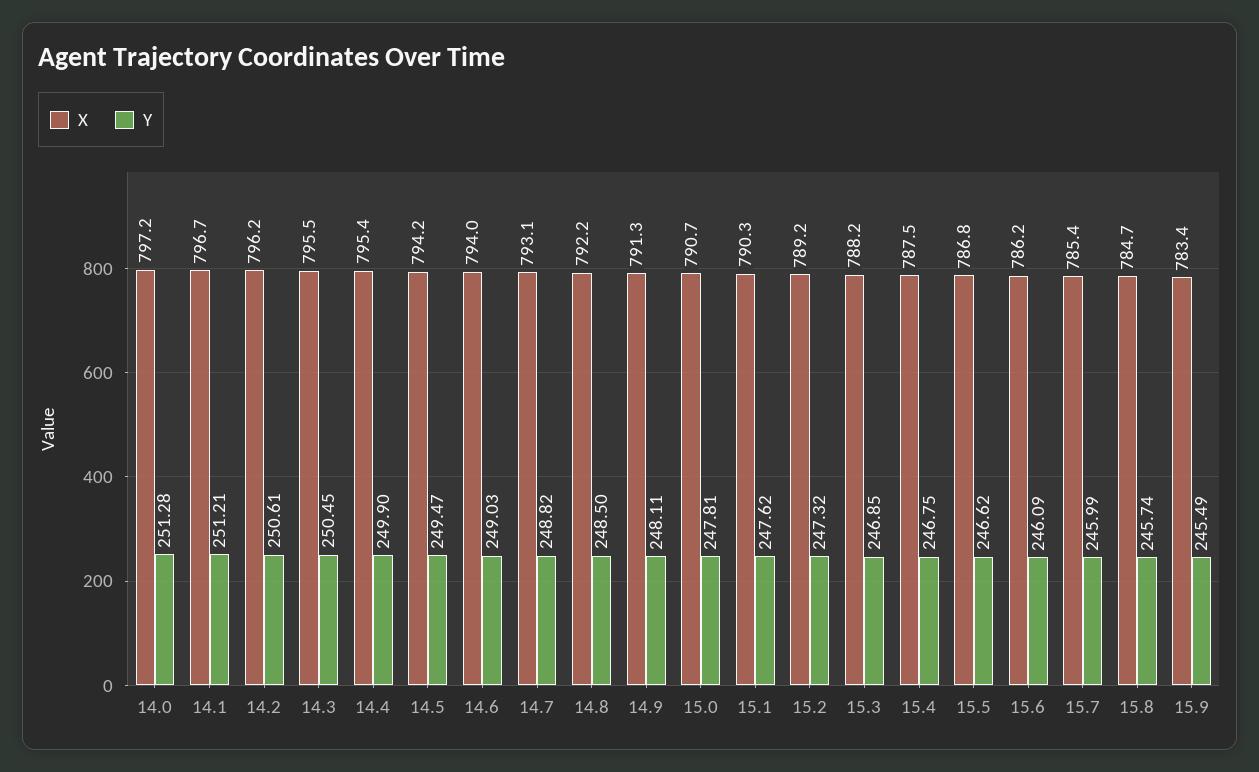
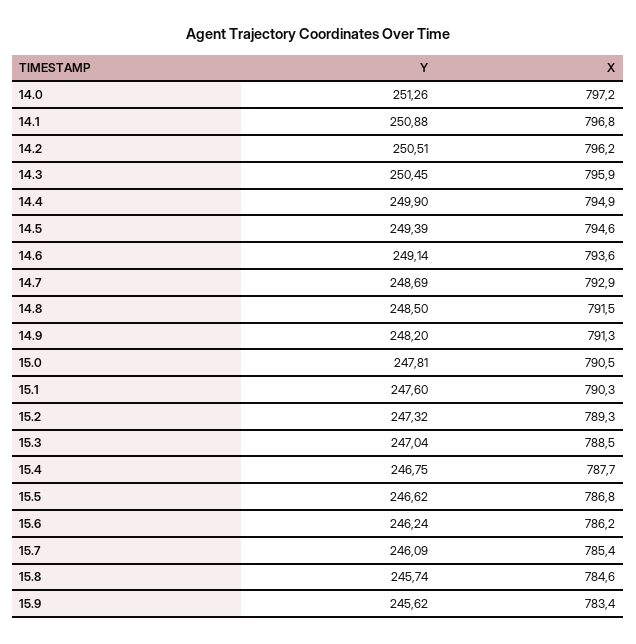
  {
    "X": {
      "14.0": 797.2,
-     "14.1": 796.7,
+     "14.1": 796.8,
      "14.2": 796.2,
-     "14.3": 795.5,
+     "14.3": 795.9,
-     "14.4": 795.4,
+     "14.4": 794.9,
-     "14.5": 794.2,
+     "14.5": 794.6,
-     "14.6": 794,
+     "14.6": 793.6,
-     "14.7": 793.1,
+     "14.7": 792.9,
-     "14.8": 792.2,
+     "14.8": 791.5,
      "14.9": 791.3,
-     "15.0": 790.7,
+     "15.0": 790.5,
      "15.1": 790.3,
-     "15.2": 789.2,
+     "15.2": 789.3,
-     "15.3": 788.2,
+     "15.3": 788.5,
-     "15.4": 787.5,
+     "15.4": 787.7,
      "15.5": 786.8,
      "15.6": 786.2,
      "15.7": 785.4,
-     "15.8": 784.7,
+     "15.8": 784.6,
      "15.9": 783.4
    },
    "Y": {
-     "14.0": 251.28,
+     "14.0": 251.26,
-     "14.1": 251.21,
+     "14.1": 250.88,
-     "14.2": 250.61,
+     "14.2": 250.51,
      "14.3": 250.45,
      "14.4": 249.9,
-     "14.5": 249.47,
+     "14.5": 249.39,
-     "14.6": 249.03,
+     "14.6": 249.14,
-     "14.7": 248.82,
+     "14.7": 248.69,
      "14.8": 248.5,
-     "14.9": 248.11,
+     "14.9": 248.2,
      "15.0": 247.81,
-     "15.1": 247.62,
+     "15.1": 247.6,
      "15.2": 247.32,
-     "15.3": 246.85,
+     "15.3": 247.04,
      "15.4": 246.75,
      "15.5": 246.62,
-     "15.6": 246.09,
+     "15.6": 246.24,
-     "15.7": 245.99,
+     "15.7": 246.09,
      "15.8": 245.74,
-     "15.9": 245.49
+     "15.9": 245.62
    }
  }

